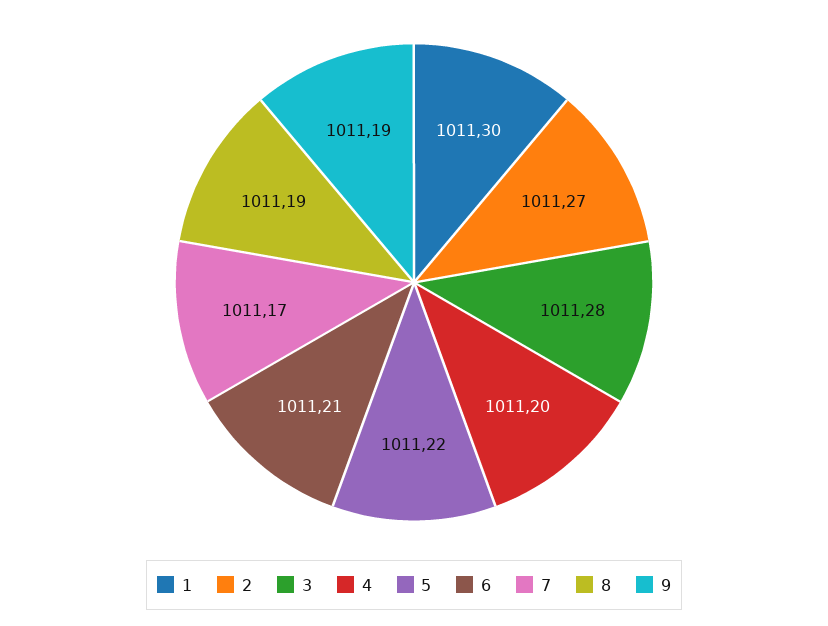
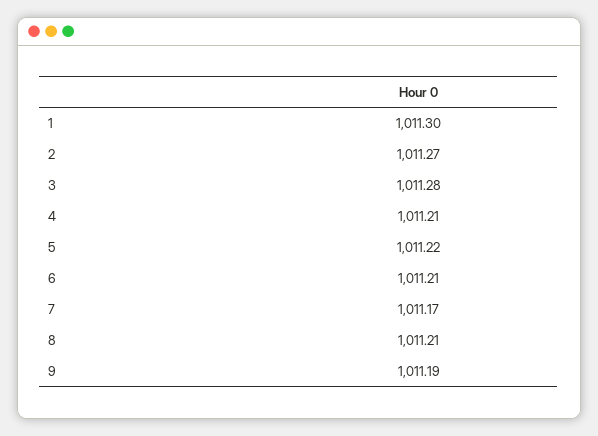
  {
    "1": 1011.3,
    "2": 1011.27,
    "3": 1011.28,
-   "4": 1011.2,
+   "4": 1011.21,
    "5": 1011.22,
    "6": 1011.21,
    "7": 1011.17,
-   "8": 1011.19,
+   "8": 1011.21,
    "9": 1011.19
  }

